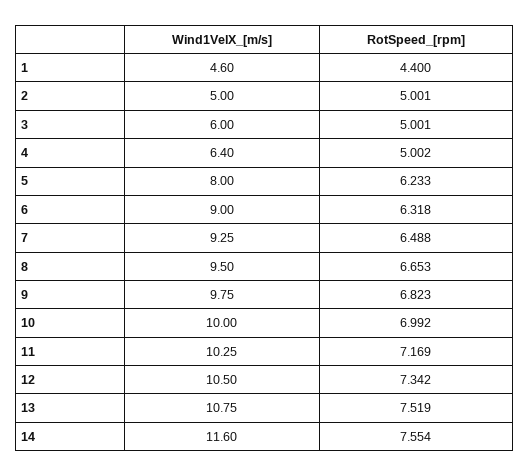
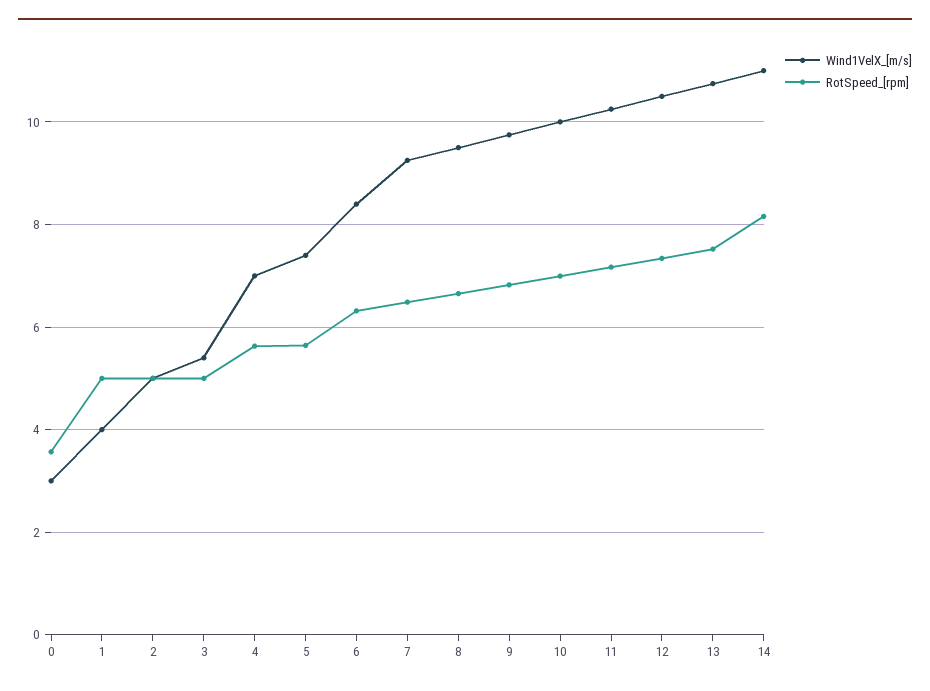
  {
    "Wind1VelX_[m/s]": {
-     "1": 4.6,
+     "1": 4,
      "2": 5,
-     "3": 6,
+     "3": 5.4,
-     "4": 6.4,
+     "4": 7,
-     "5": 8,
+     "5": 7.4,
-     "6": 9,
+     "6": 8.4,
      "7": 9.25,
      "8": 9.5,
      "9": 9.75,
      "10": 10,
      "11": 10.25,
      "12": 10.5,
      "13": 10.75,
-     "14": 11.6
+     "14": 11,
+     "0": 3
    },
    "RotSpeed_[rpm]": {
-     "1": 4.4,
+     "1": 5,
      "2": 5.001,
      "3": 5.001,
-     "4": 5.002,
+     "4": 5.6,
-     "5": 6.233,
+     "5": 5.6,
      "6": 6.318,
      "7": 6.488,
      "8": 6.653,
      "9": 6.823,
      "10": 6.992,
      "11": 7.169,
      "12": 7.342,
      "13": 7.519,
-     "14": 7.554
+     "14": 8.2,
+     "0": 3.6
    }
  }

